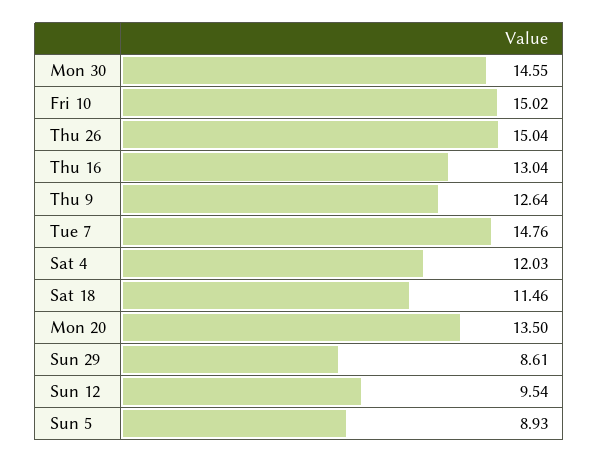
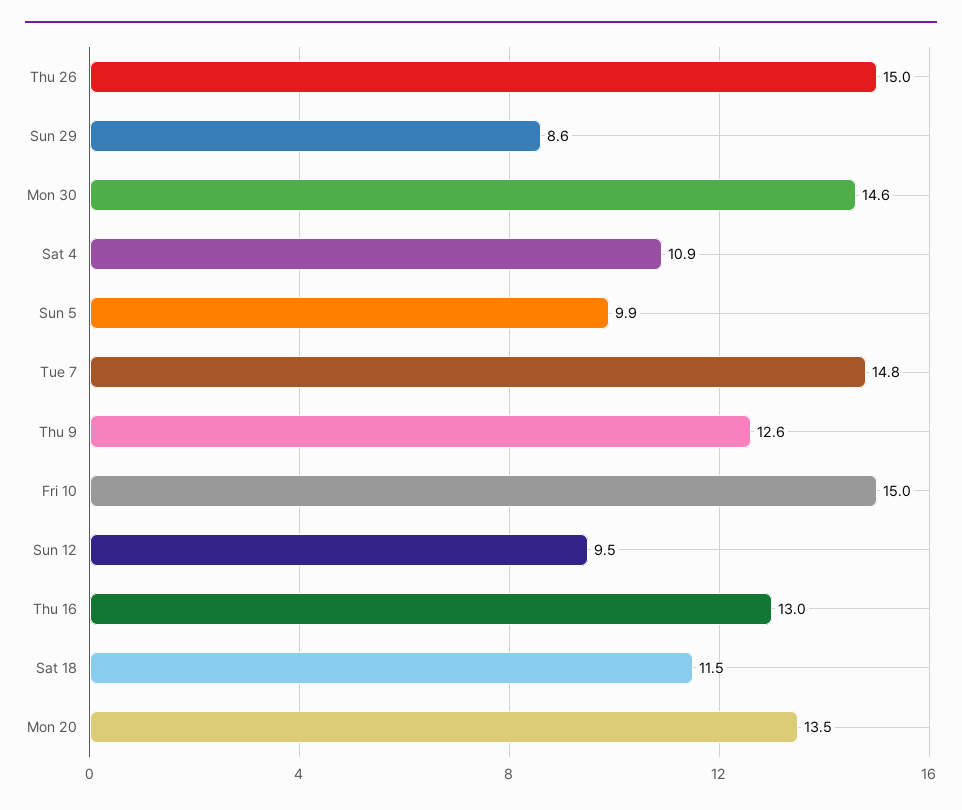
  {
    "Mon 30": 14.55,
    "Fri 10": 15.02,
    "Thu 26": 15.04,
    "Thu 16": 13.04,
    "Thu 9": 12.64,
    "Tue 7": 14.76,
-   "Sat 4": 12.03,
+   "Sat 4": 10.9,
    "Sat 18": 11.46,
    "Mon 20": 13.5,
    "Sun 29": 8.61,
    "Sun 12": 9.54,
-   "Sun 5": 8.93
+   "Sun 5": 9.9
  }

